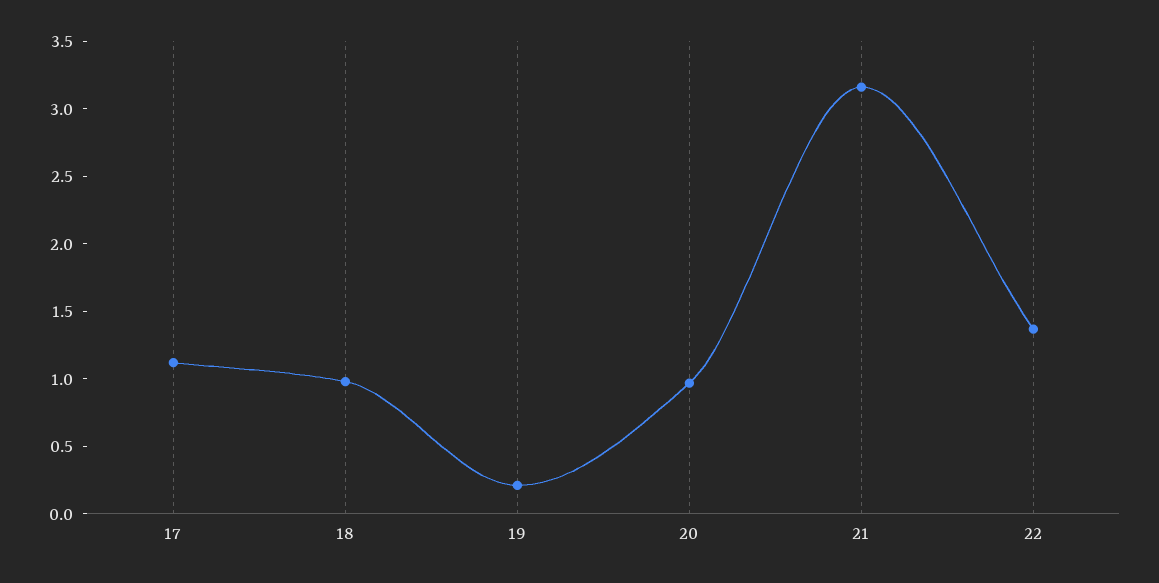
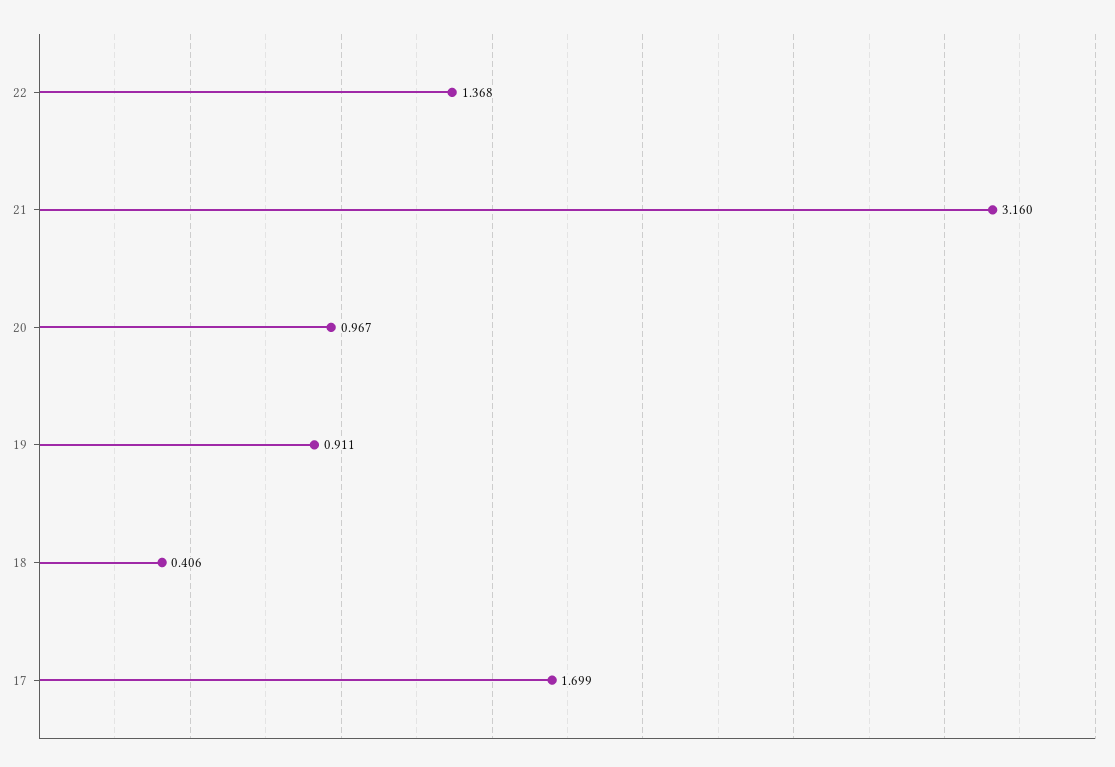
  {
-   "17": 1.1,
+   "17": 1.699,
-   "18": 1,
+   "18": 0.406,
-   "19": 0.2,
+   "19": 0.911,
    "20": 0.967,
    "21": 3.16,
    "22": 1.368
  }

